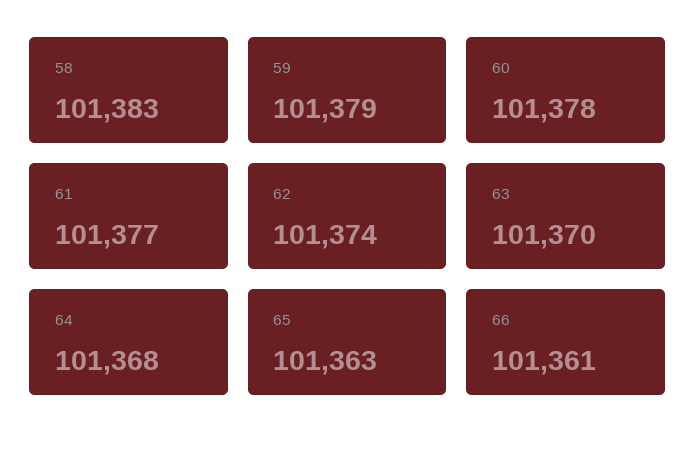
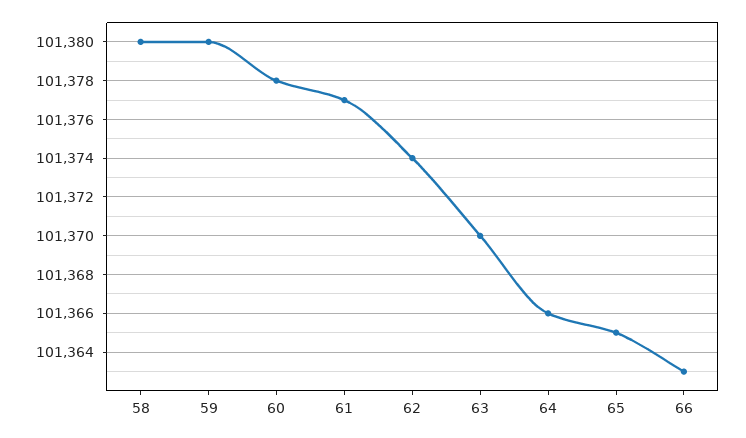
  {
-   "58": 101383,
+   "58": 101380,
-   "59": 101379,
+   "59": 101380,
    "60": 101378,
    "61": 101377,
    "62": 101374,
    "63": 101370,
-   "64": 101368,
+   "64": 101366,
-   "65": 101363,
+   "65": 101365,
-   "66": 101361
+   "66": 101363
  }

